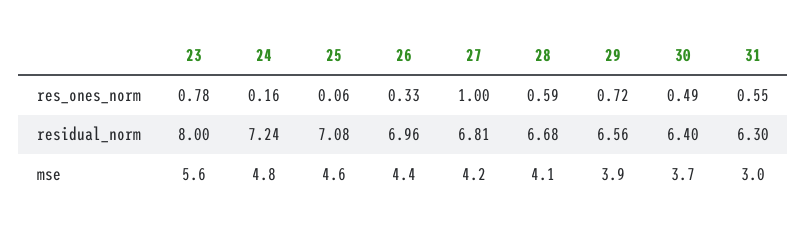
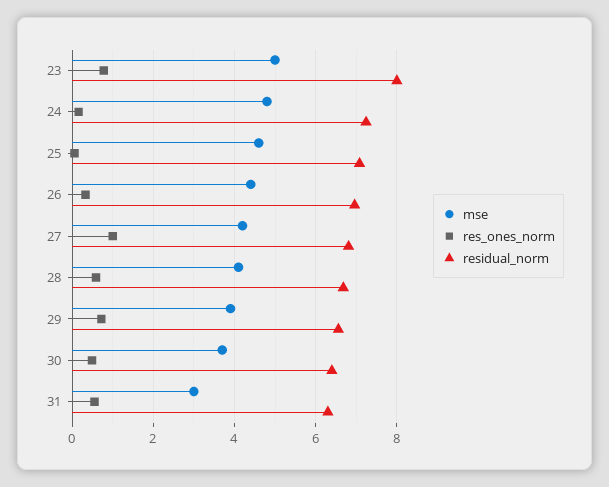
  {
    "res_ones_norm": {
      "23": 0.78,
      "24": 0.16,
      "25": 0.06,
      "26": 0.33,
      "27": 1,
      "28": 0.59,
      "29": 0.72,
      "30": 0.49,
      "31": 0.55
    },
    "residual_norm": {
      "23": 8,
      "24": 7.24,
      "25": 7.08,
      "26": 6.96,
      "27": 6.81,
      "28": 6.68,
      "29": 6.56,
      "30": 6.4,
      "31": 6.3
    },
    "mse": {
-     "23": 5.6,
+     "23": 5,
      "24": 4.8,
      "25": 4.6,
      "26": 4.4,
      "27": 4.2,
      "28": 4.1,
      "29": 3.9,
      "30": 3.7,
      "31": 3
    }
  }

